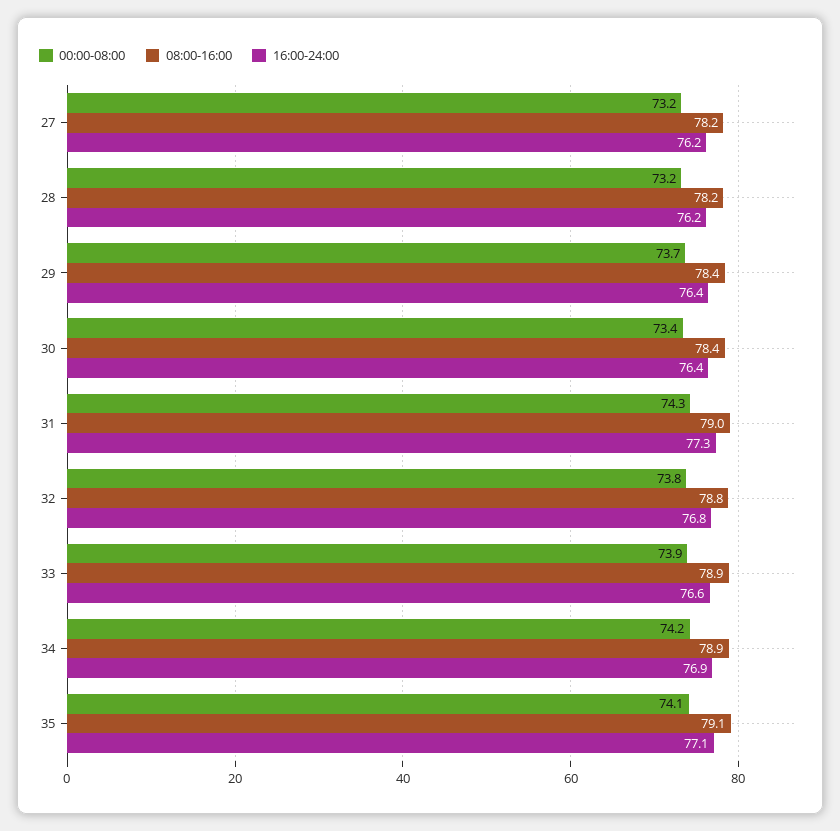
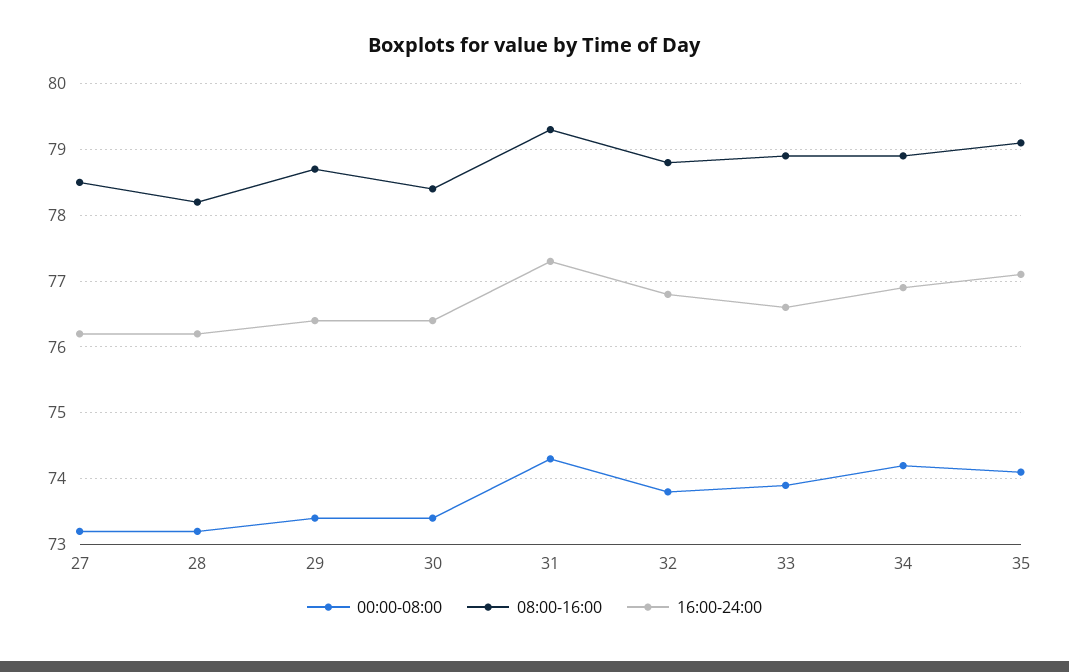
  {
    "00:00-08:00": {
      "27": 73.2,
      "28": 73.2,
-     "29": 73.7,
+     "29": 73.4,
      "30": 73.4,
      "31": 74.3,
      "32": 73.8,
      "33": 73.9,
      "34": 74.2,
      "35": 74.1
    },
    "08:00-16:00": {
-     "27": 78.2,
+     "27": 78.5,
      "28": 78.2,
-     "29": 78.4,
+     "29": 78.7,
      "30": 78.4,
-     "31": 79,
+     "31": 79.3,
      "32": 78.8,
      "33": 78.9,
      "34": 78.9,
      "35": 79.1
    },
    "16:00-24:00": {
      "27": 76.2,
      "28": 76.2,
      "29": 76.4,
      "30": 76.4,
      "31": 77.3,
      "32": 76.8,
      "33": 76.6,
      "34": 76.9,
      "35": 77.1
    }
  }

